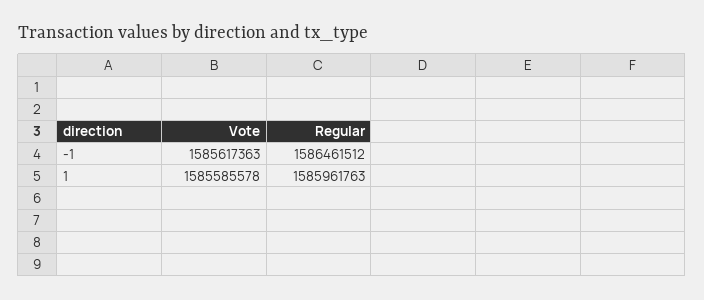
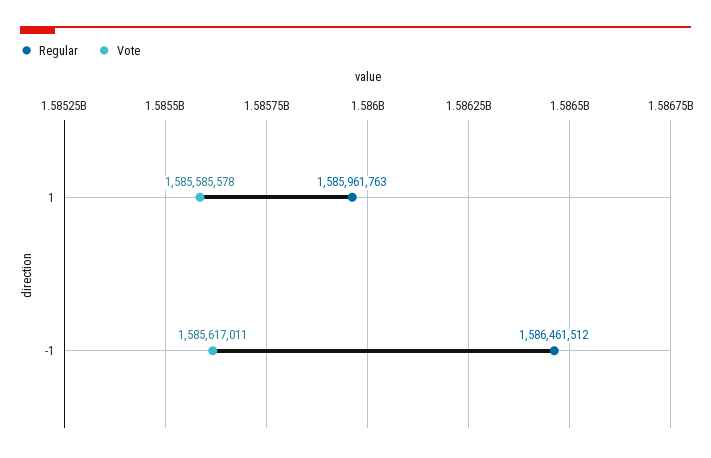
  {
    "Vote": {
-     "-1": 1585617363,
+     "-1": 1585617011,
      "1": 1585585578
    },
    "Regular": {
      "-1": 1586461512,
      "1": 1585961763
    }
  }

